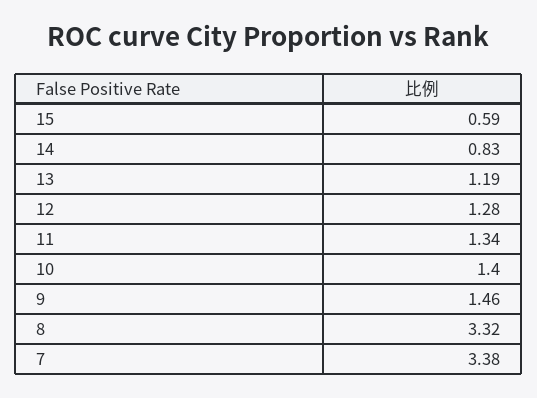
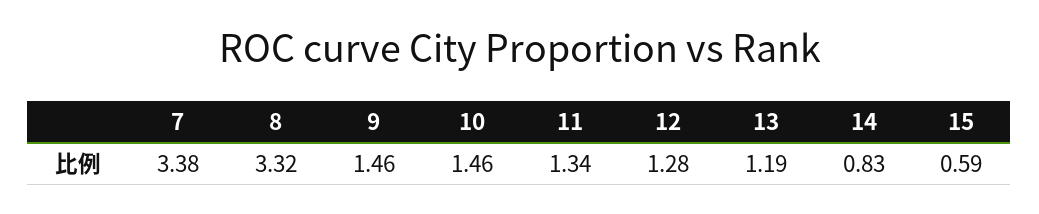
  {
    "15": 0.59,
    "14": 0.83,
    "13": 1.19,
    "12": 1.28,
    "11": 1.34,
-   "10": 1.4,
+   "10": 1.46,
    "9": 1.46,
    "8": 3.32,
    "7": 3.38
  }

